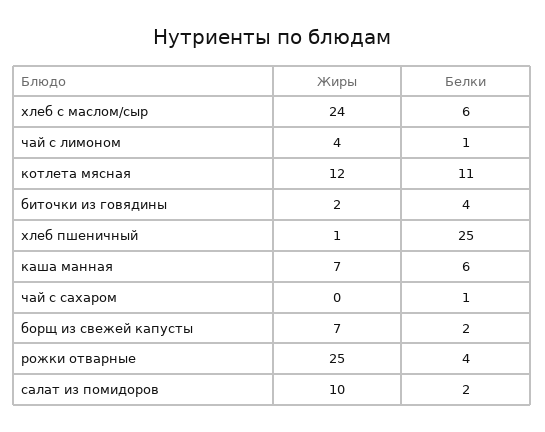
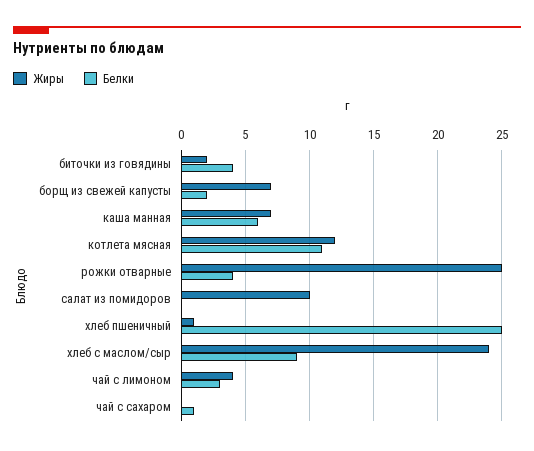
  {
    "Жиры": {
      "хлеб с маслом/сыр": 24,
      "чай с лимоном": 4,
      "котлета мясная": 12,
      "биточки из говядины": 2,
      "хлеб пшеничный": 1,
      "каша манная": 7,
      "чай с сахаром": 0,
      "борщ из свежей капусты": 7,
      "рожки отварные": 25,
      "салат из помидоров": 10
    },
    "Белки": {
-     "хлеб с маслом/сыр": 6,
+     "хлеб с маслом/сыр": 9,
-     "чай с лимоном": 1,
+     "чай с лимоном": 3,
      "котлета мясная": 11,
      "биточки из говядины": 4,
      "хлеб пшеничный": 25,
      "каша манная": 6,
      "чай с сахаром": 1,
      "борщ из свежей капусты": 2,
      "рожки отварные": 4,
-     "салат из помидоров": 2
+     "салат из помидоров": 0
    }
  }

